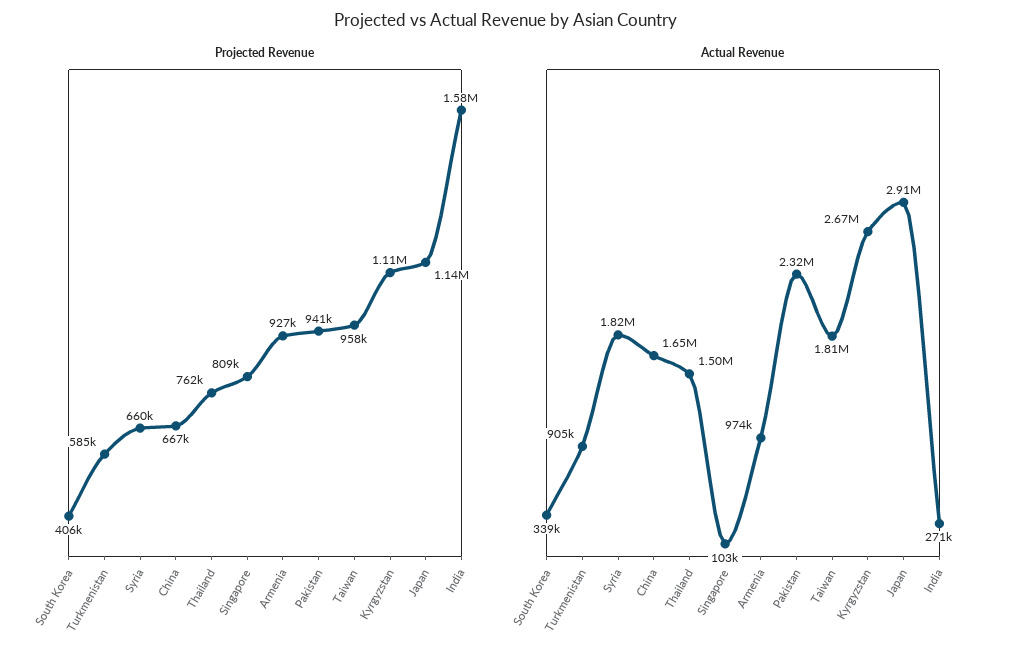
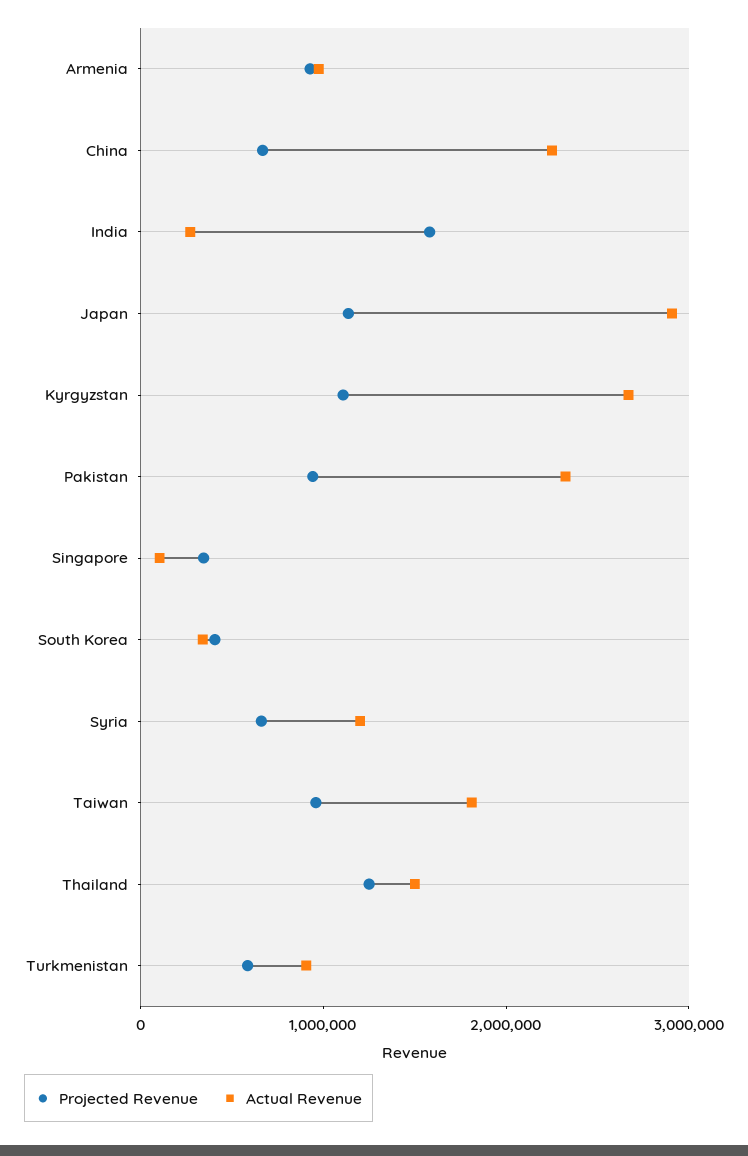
  {
    "Projected Revenue": {
      "South Korea": 406000,
      "Turkmenistan": 585000,
      "Syria": 660000,
      "China": 667000,
-     "Thailand": 762000,
+     "Thailand": 1200000,
-     "Singapore": 809000,
+     "Singapore": 400000,
      "Armenia": 927000,
      "Pakistan": 941000,
      "Taiwan": 958000,
      "Kyrgyzstan": 1110000,
      "Japan": 1140000,
      "India": 1580000
    },
    "Actual Revenue": {
      "South Korea": 339000,
      "Turkmenistan": 905000,
-     "Syria": 1820000,
+     "Syria": 1200000,
-     "China": 1650000,
+     "China": 2200000,
      "Thailand": 1500000,
      "Singapore": 103000,
      "Armenia": 974000,
      "Pakistan": 2320000,
      "Taiwan": 1810000,
      "Kyrgyzstan": 2670000,
      "Japan": 2910000,
      "India": 271000
    }
  }

